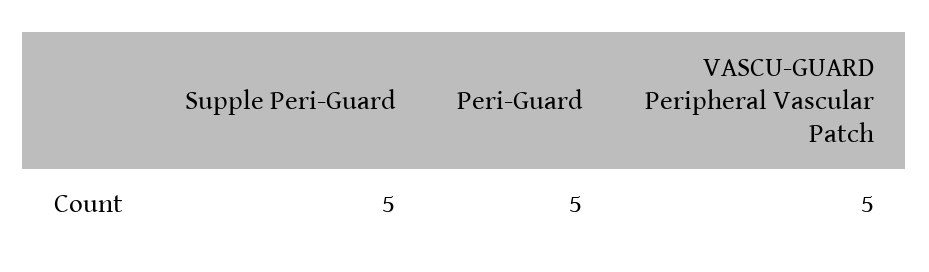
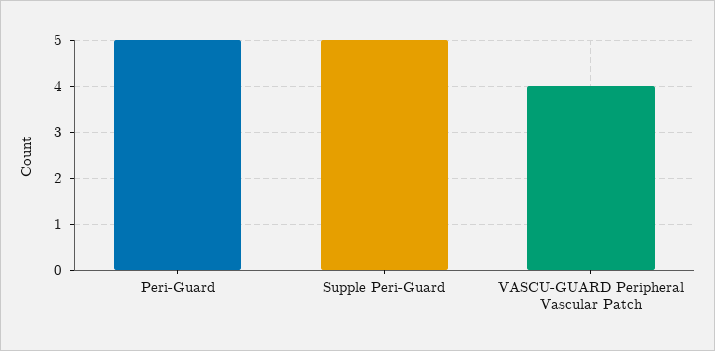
  {
    "Supple Peri-Guard": 5,
    "Peri-Guard": 5,
-   "VASCU-GUARD Peripheral Vascular Patch": 5
+   "VASCU-GUARD Peripheral Vascular Patch": 4
  }

